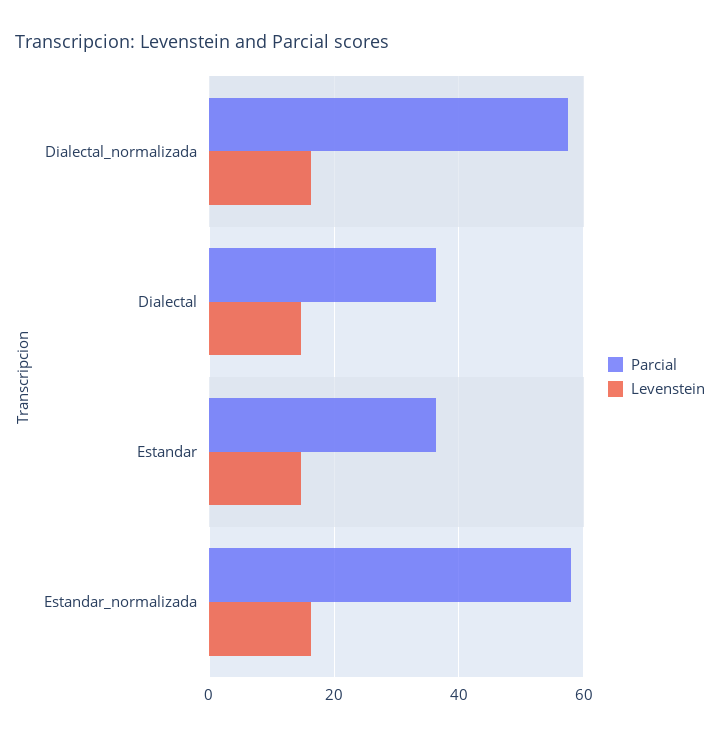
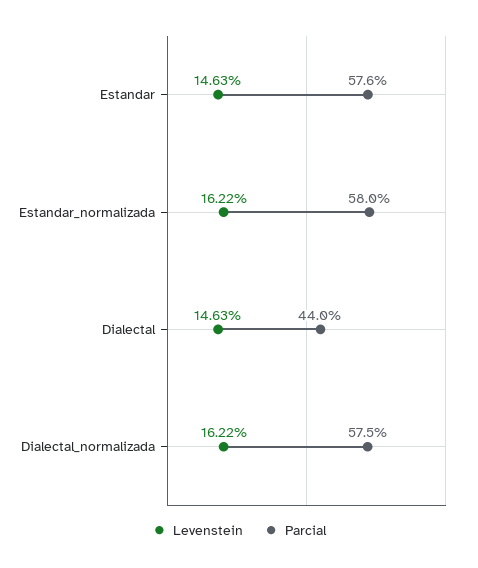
  {
    "Parcial": {
      "Dialectal_normalizada": 57.5,
-     "Dialectal": 36,
+     "Dialectal": 44,
-     "Estandar": 36,
+     "Estandar": 57.6,
      "Estandar_normalizada": 58
    },
    "Levenstein": {
      "Dialectal_normalizada": 16.22,
      "Dialectal": 14.63,
      "Estandar": 14.63,
      "Estandar_normalizada": 16.22
    }
  }

